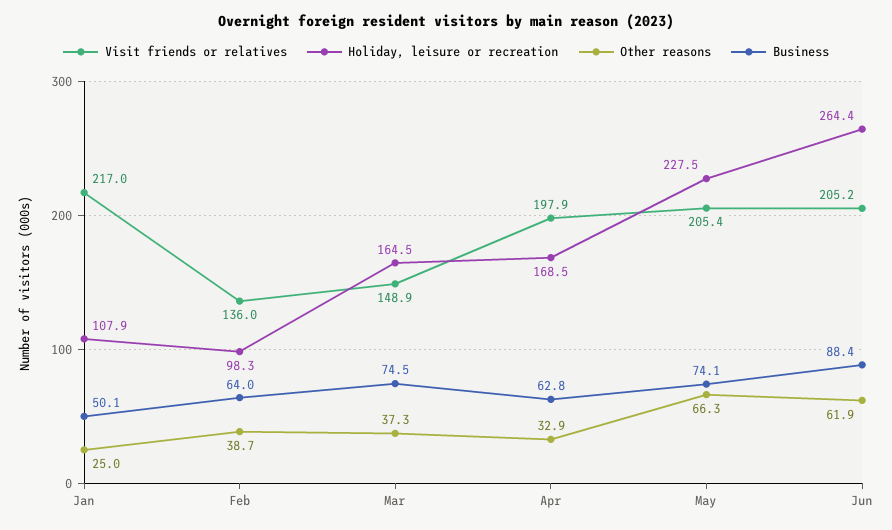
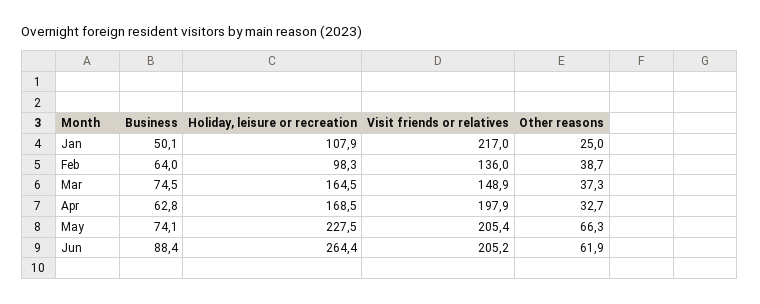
  {
    "Visit friends or relatives": {
      "Jan": 217,
      "Feb": 136,
      "Mar": 148.9,
      "Apr": 197.9,
      "May": 205.4,
      "Jun": 205.2
    },
    "Holiday, leisure or recreation": {
      "Jan": 107.9,
      "Feb": 98.3,
      "Mar": 164.5,
      "Apr": 168.5,
      "May": 227.5,
      "Jun": 264.4
    },
    "Other reasons": {
      "Jan": 25,
      "Feb": 38.7,
      "Mar": 37.3,
-     "Apr": 32.9,
+     "Apr": 32.7,
      "May": 66.3,
      "Jun": 61.9
    },
    "Business": {
      "Jan": 50.1,
      "Feb": 64,
      "Mar": 74.5,
      "Apr": 62.8,
      "May": 74.1,
      "Jun": 88.4
    }
  }

